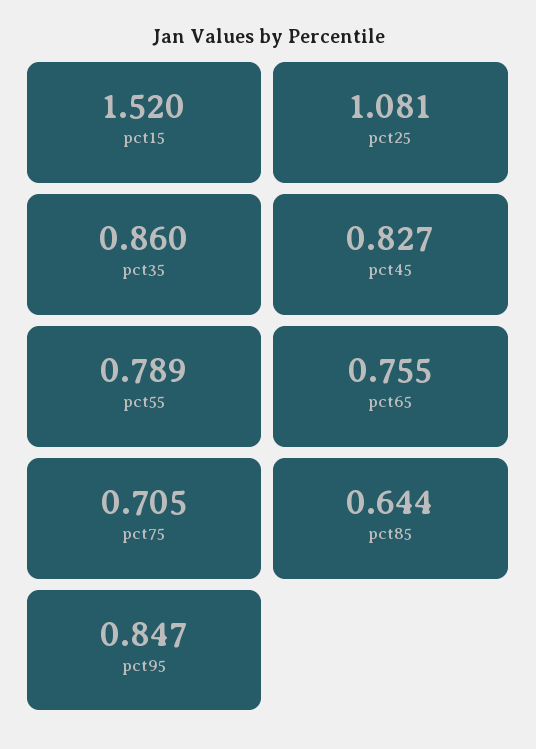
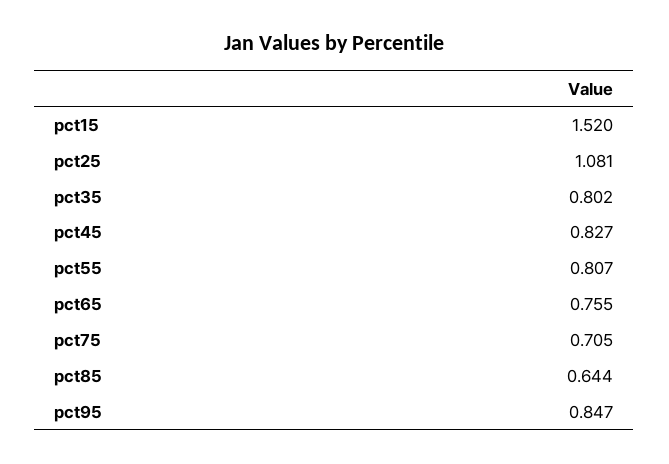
  {
    "pct15": 1.52,
    "pct25": 1.081,
-   "pct35": 0.86,
+   "pct35": 0.802,
    "pct45": 0.827,
-   "pct55": 0.789,
+   "pct55": 0.807,
    "pct65": 0.755,
    "pct75": 0.705,
    "pct85": 0.644,
    "pct95": 0.847
  }

